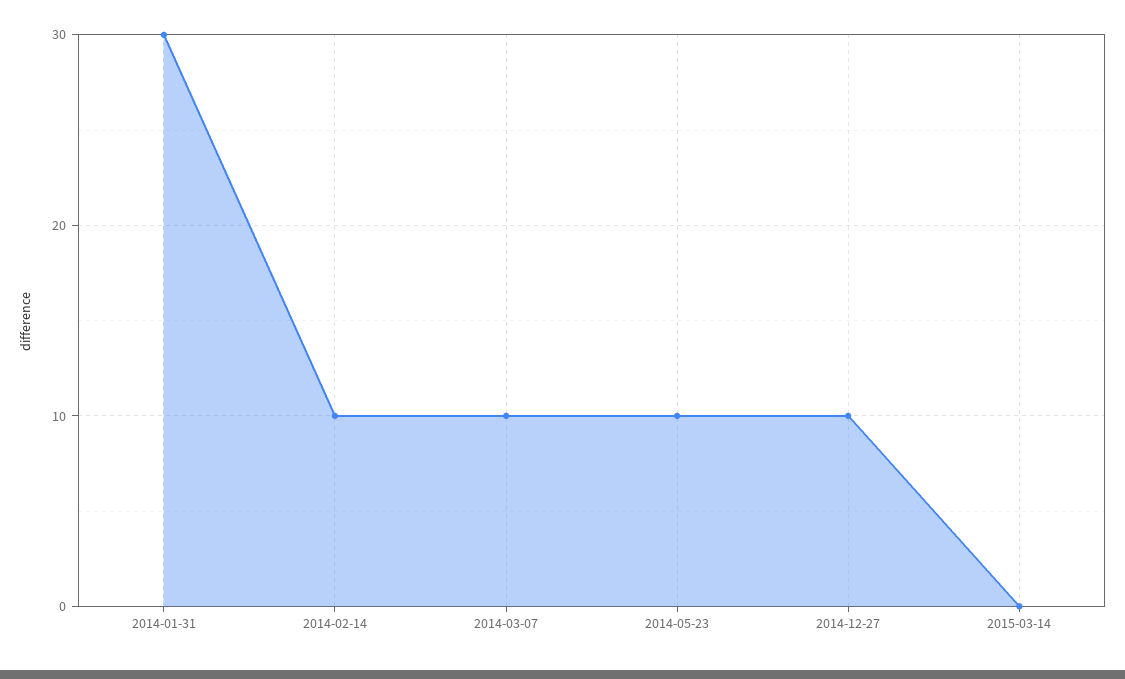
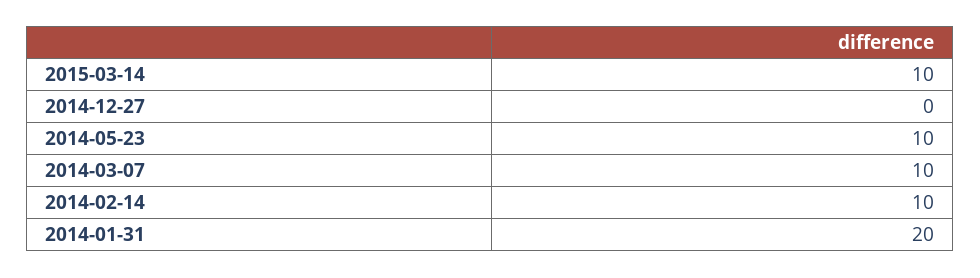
  {
-   "2014-01-31": 30,
+   "2014-01-31": 20,
    "2014-02-14": 10,
    "2014-03-07": 10,
    "2014-05-23": 10,
-   "2014-12-27": 10,
+   "2014-12-27": 0,
-   "2015-03-14": 0
+   "2015-03-14": 10
  }

